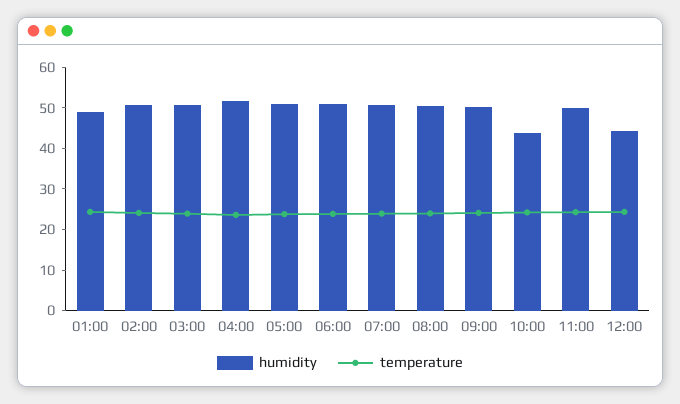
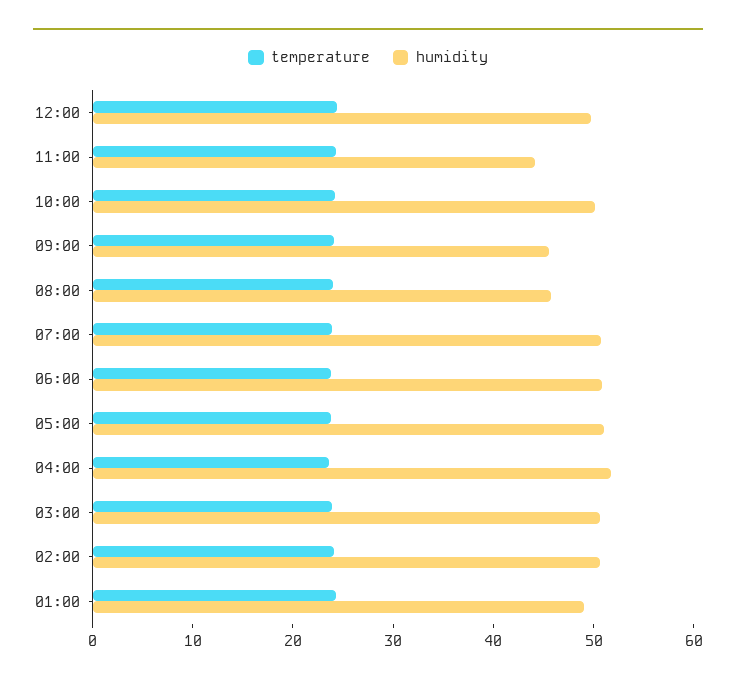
  {
    "humidity": {
      "01:00": 50,
      "02:00": 50,
      "03:00": 50,
      "04:00": 52,
      "05:00": 52,
      "06:00": 50,
      "07:00": 50,
-     "08:00": 50,
+     "08:00": 46,
-     "09:00": 50,
+     "09:00": 46,
-     "10:00": 44,
+     "10:00": 50,
-     "11:00": 50,
+     "11:00": 44,
-     "12:00": 44
+     "12:00": 50
    },
    "temperature": {
      "01:00": 24,
      "02:00": 24,
      "03:00": 24,
      "04:00": 24,
      "05:00": 24,
      "06:00": 24,
      "07:00": 24,
      "08:00": 24,
      "09:00": 24,
      "10:00": 24,
      "11:00": 24,
      "12:00": 24
    }
  }

